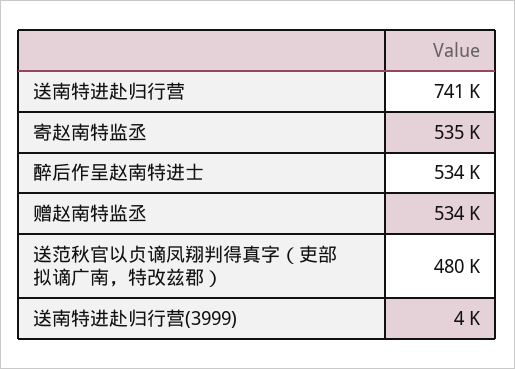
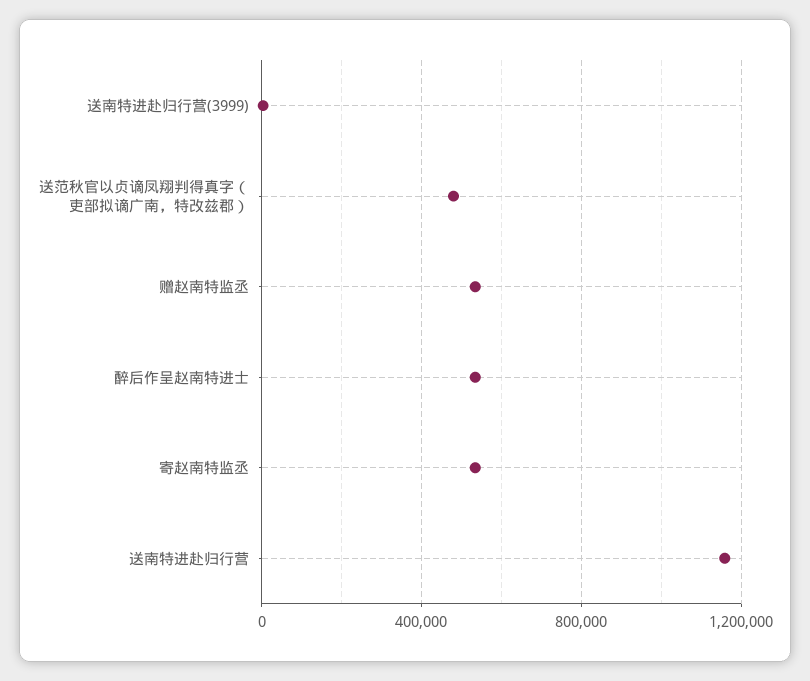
  {
-   "送南特进赴归行营": 741000,
+   "送南特进赴归行营": 1150000,
    "寄赵南特监丞": 535000,
    "醉后作呈赵南特进士": 534000,
    "赠赵南特监丞": 534000,
    "送范秋官以贞谪凤翔判得真字（吏部拟谪广南，特改兹郡）": 480000,
    "送南特进赴归行营(3999)": 4000
  }

